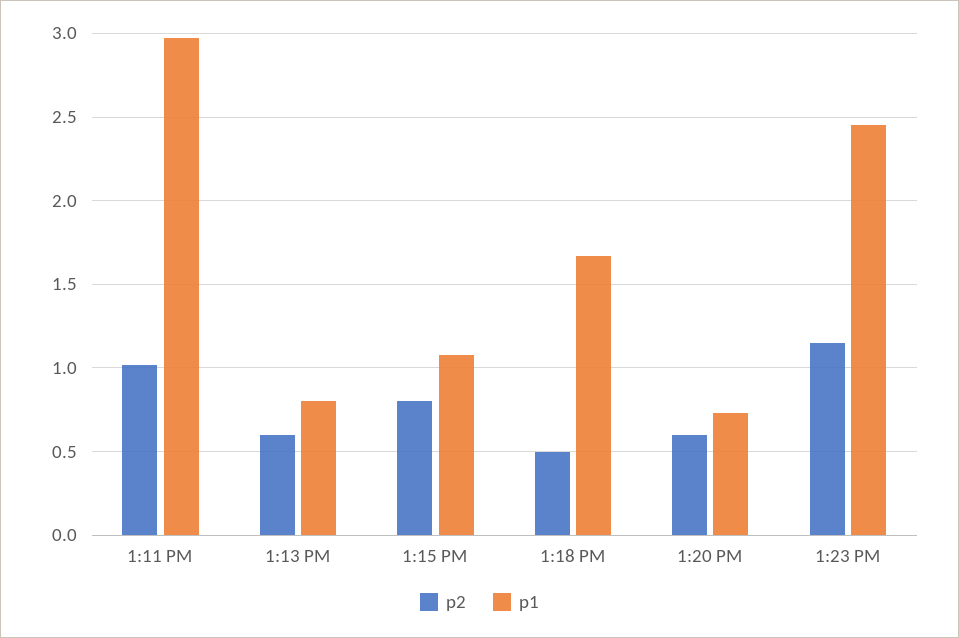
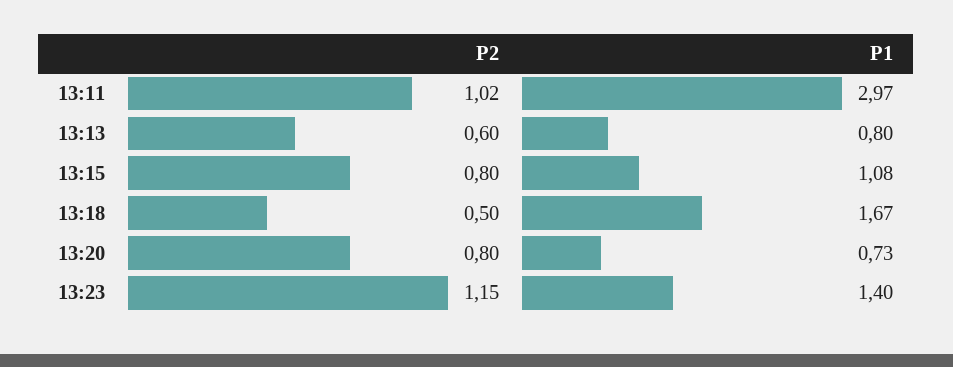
  {
    "p2": {
      "1:11 PM": 1.02,
      "1:13 PM": 0.6,
      "1:15 PM": 0.8,
      "1:18 PM": 0.5,
-     "1:20 PM": 0.6,
+     "1:20 PM": 0.8,
      "1:23 PM": 1.15
    },
    "p1": {
      "1:11 PM": 2.97,
      "1:13 PM": 0.8,
      "1:15 PM": 1.08,
      "1:18 PM": 1.67,
      "1:20 PM": 0.73,
-     "1:23 PM": 2.45
+     "1:23 PM": 1.4
    }
  }

